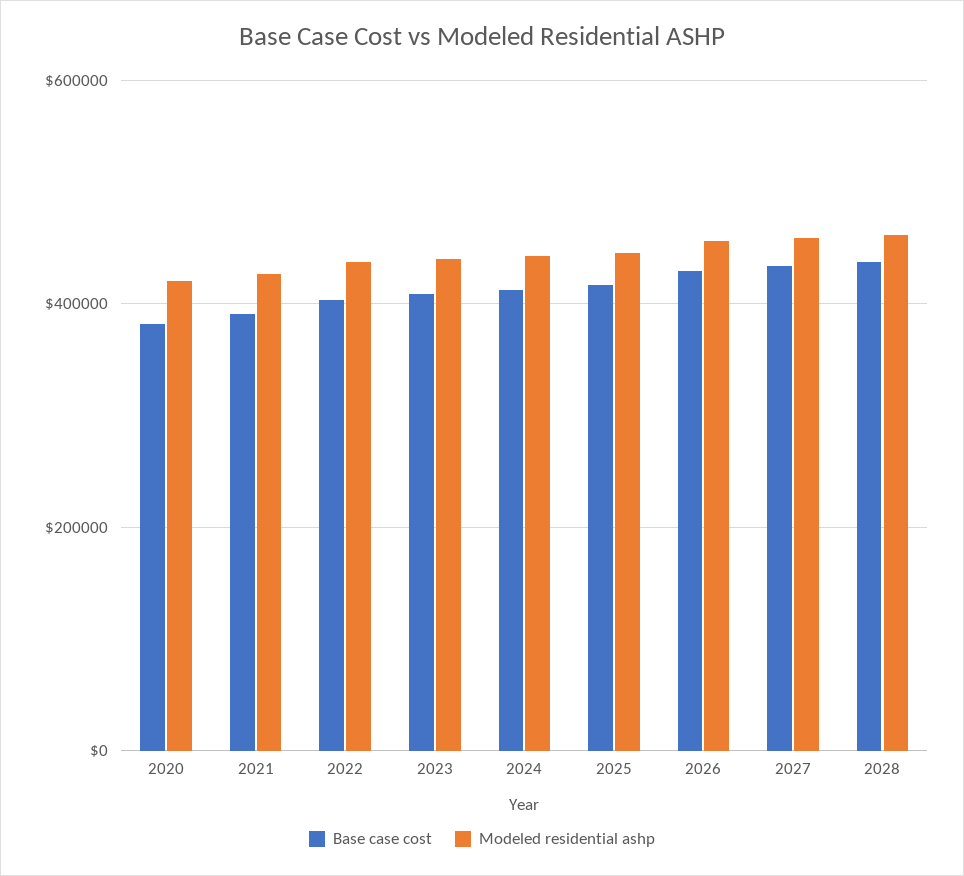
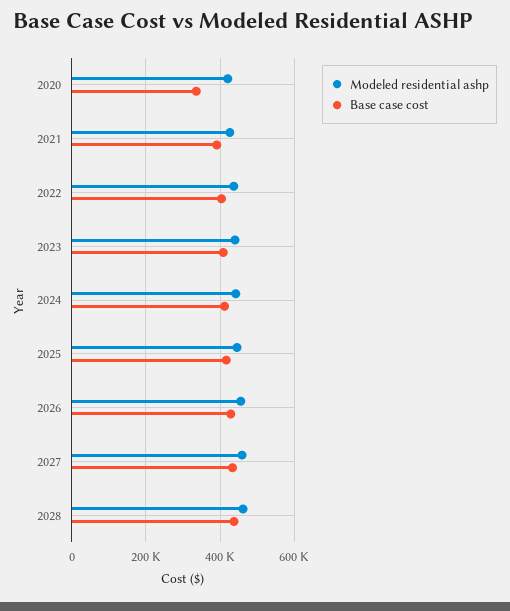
  {
    "Base case cost": {
-     "2020": 380000,
+     "2020": 340000,
      "2021": 400000,
      "2022": 400000,
      "2023": 400000,
      "2024": 420000,
      "2025": 420000,
      "2026": 420000,
      "2027": 440000,
      "2028": 440000
    },
    "Modeled residential ashp": {
      "2020": 420000,
      "2021": 420000,
      "2022": 440000,
      "2023": 440000,
      "2024": 440000,
      "2025": 440000,
      "2026": 460000,
      "2027": 460000,
      "2028": 460000
    }
  }

